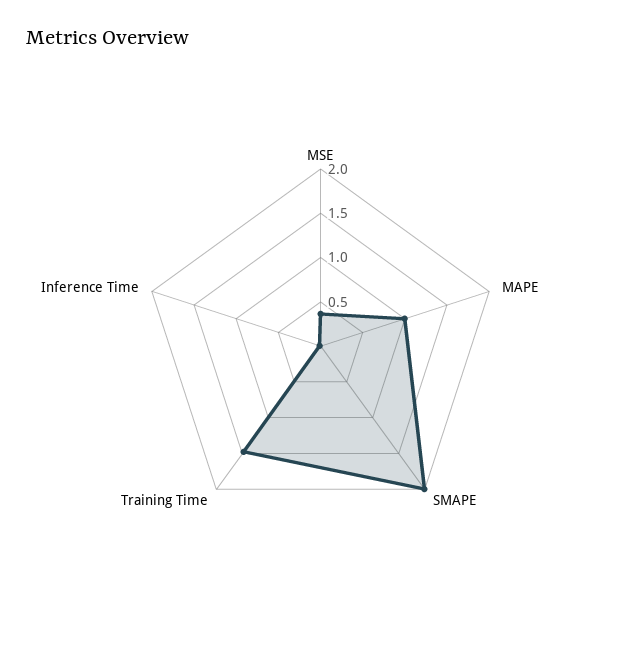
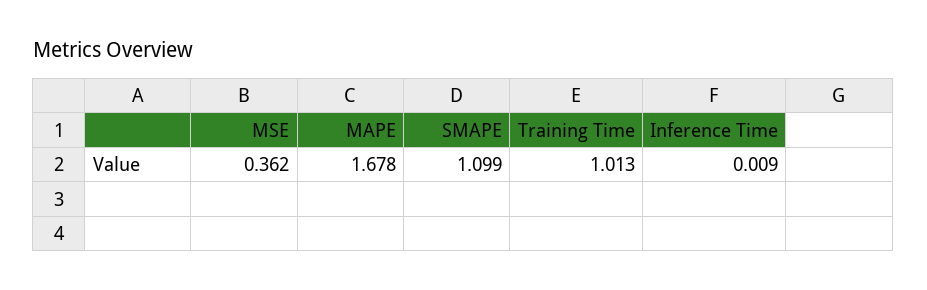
  {
    "MSE": 0.362,
-   "MAPE": 1,
+   "MAPE": 1.678,
-   "SMAPE": 2,
+   "SMAPE": 1.099,
-   "Training Time": 1.5,
+   "Training Time": 1.013,
    "Inference Time": 0.009
  }

